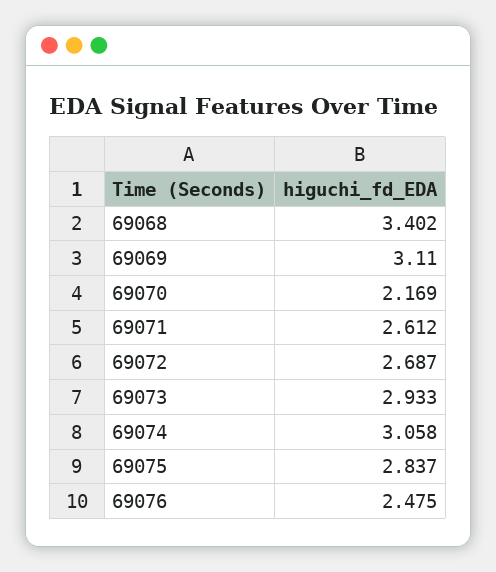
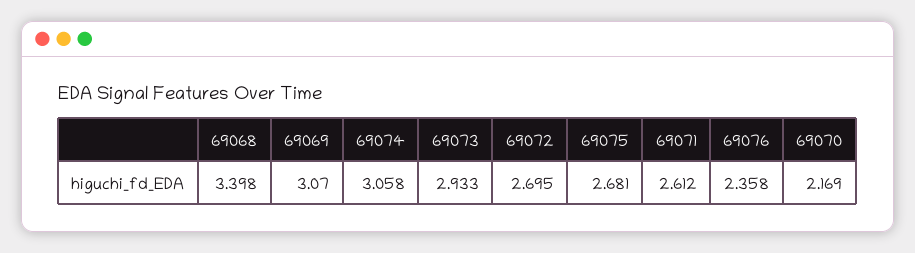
  {
-   "69068": 3.402,
+   "69068": 3.398,
-   "69069": 3.11,
+   "69069": 3.07,
    "69070": 2.169,
    "69071": 2.612,
-   "69072": 2.687,
+   "69072": 2.695,
    "69073": 2.933,
    "69074": 3.058,
-   "69075": 2.837,
+   "69075": 2.681,
-   "69076": 2.475
+   "69076": 2.358
  }

